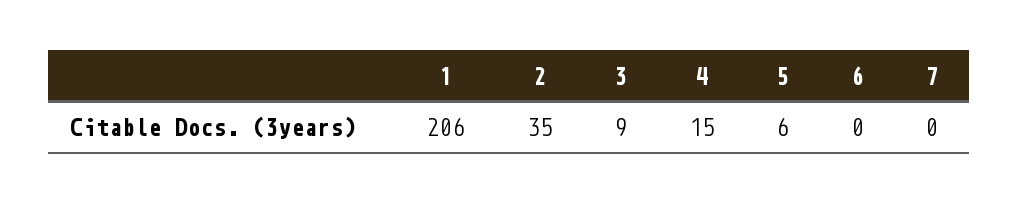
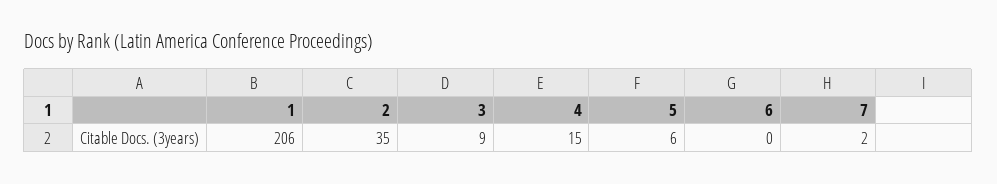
  {
    "1": 206,
    "2": 35,
    "3": 9,
    "4": 15,
    "5": 6,
    "6": 0,
-   "7": 0
+   "7": 2
  }

